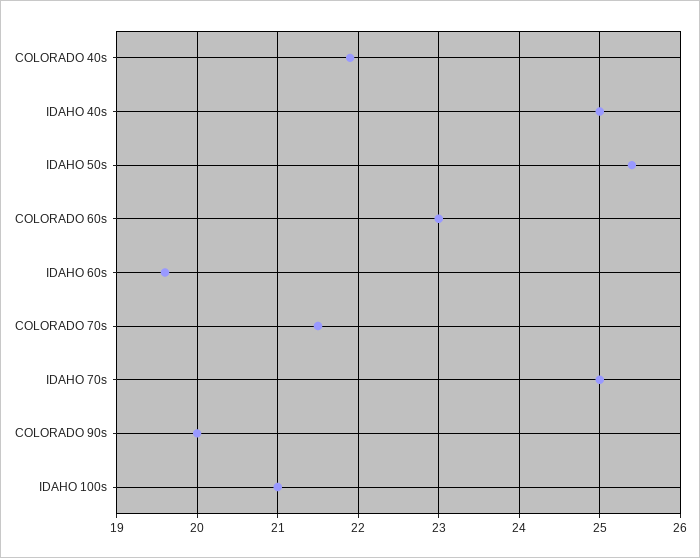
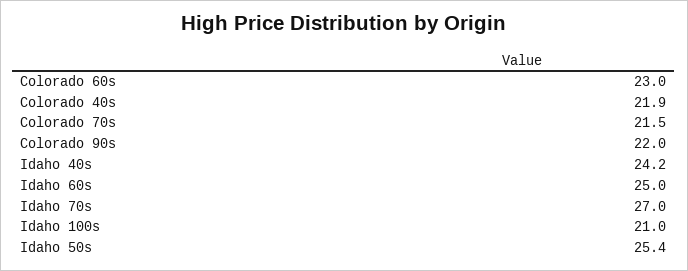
  {
    "COLORADO 40s": 21.9,
-   "IDAHO 40s": 25,
+   "IDAHO 40s": 24.2,
    "IDAHO 50s": 25.4,
    "COLORADO 60s": 23,
-   "IDAHO 60s": 19.6,
+   "IDAHO 60s": 25,
    "COLORADO 70s": 21.5,
-   "IDAHO 70s": 25,
+   "IDAHO 70s": 27,
-   "COLORADO 90s": 20,
+   "COLORADO 90s": 22,
    "IDAHO 100s": 21
  }

